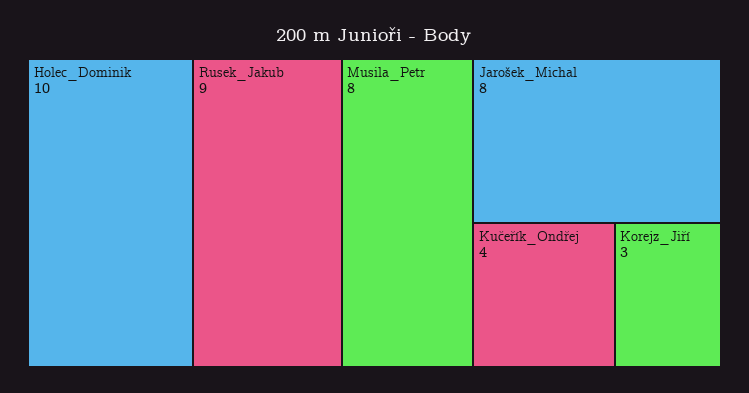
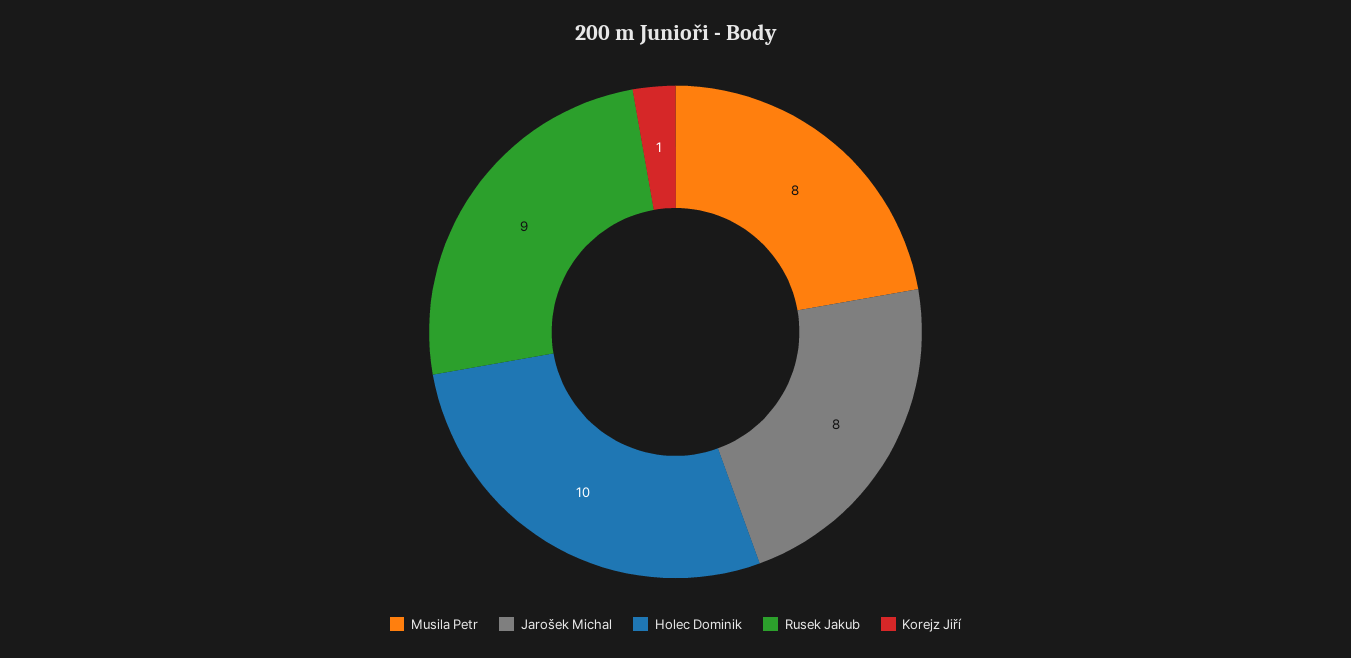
  {
    "Holec_Dominik": 10,
    "Rusek_Jakub": 9,
    "Musila_Petr": 8,
    "Jarošek_Michal": 8,
-   "Kučeřík_Ondřej": 4,
-   "Korejz_Jiří": 3
+   "Korejz_Jiří": 1
  }

